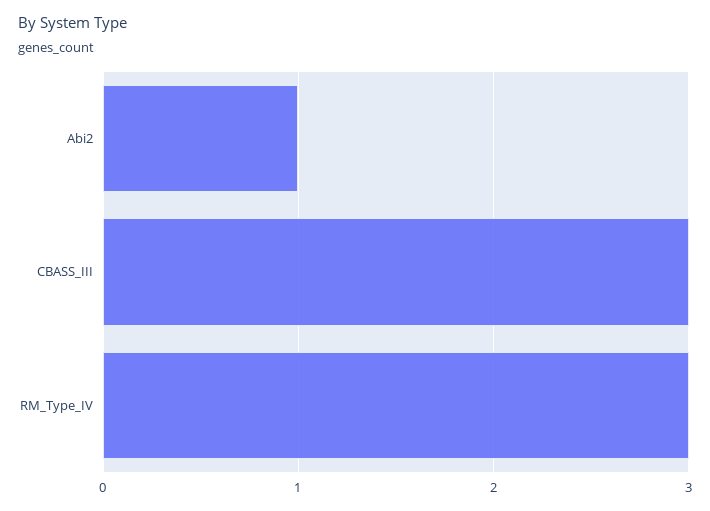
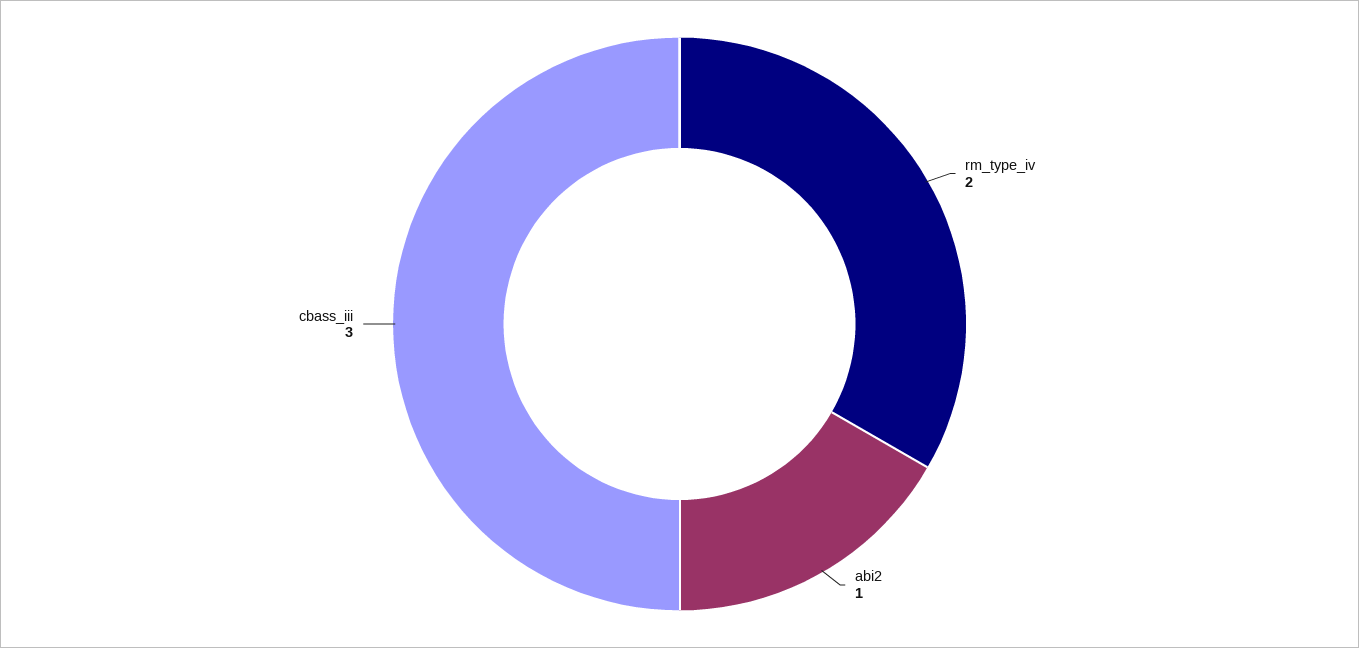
  {
    "Abi2": 1,
    "CBASS_III": 3,
-   "RM_Type_IV": 3
+   "RM_Type_IV": 2
  }

